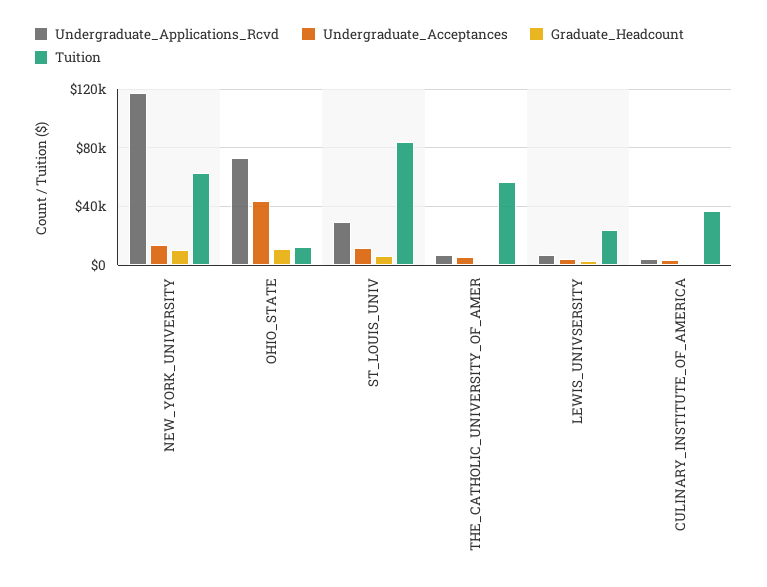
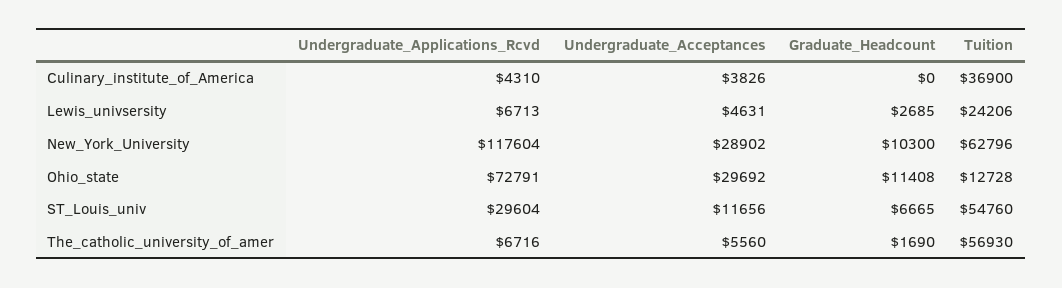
  {
    "Undergraduate_Applications_Rcvd": {
      "NEW_YORK_UNIVERSITY": 117604,
      "OHIO_STATE": 72791,
      "ST_LOUIS_UNIV": 29604,
      "THE_CATHOLIC_UNIVERSITY_OF_AMER": 6716,
      "LEWIS_UNIVSERSITY": 6713,
      "CULINARY_INSTITUTE_OF_AMERICA": 4310
    },
    "Undergraduate_Acceptances": {
-     "NEW_YORK_UNIVERSITY": 15000,
+     "NEW_YORK_UNIVERSITY": 28902,
-     "OHIO_STATE": 45000,
+     "OHIO_STATE": 29692,
      "ST_LOUIS_UNIV": 11656,
      "THE_CATHOLIC_UNIVERSITY_OF_AMER": 5560,
      "LEWIS_UNIVSERSITY": 4631,
      "CULINARY_INSTITUTE_OF_AMERICA": 3826
    },
    "Graduate_Headcount": {
      "NEW_YORK_UNIVERSITY": 10300,
      "OHIO_STATE": 11408,
      "ST_LOUIS_UNIV": 6665,
      "THE_CATHOLIC_UNIVERSITY_OF_AMER": 1690,
      "LEWIS_UNIVSERSITY": 2685,
      "CULINARY_INSTITUTE_OF_AMERICA": 0
    },
    "Tuition": {
      "NEW_YORK_UNIVERSITY": 62796,
      "OHIO_STATE": 12728,
-     "ST_LOUIS_UNIV": 85000,
+     "ST_LOUIS_UNIV": 54760,
      "THE_CATHOLIC_UNIVERSITY_OF_AMER": 56930,
      "LEWIS_UNIVSERSITY": 24206,
      "CULINARY_INSTITUTE_OF_AMERICA": 36900
    }
  }

